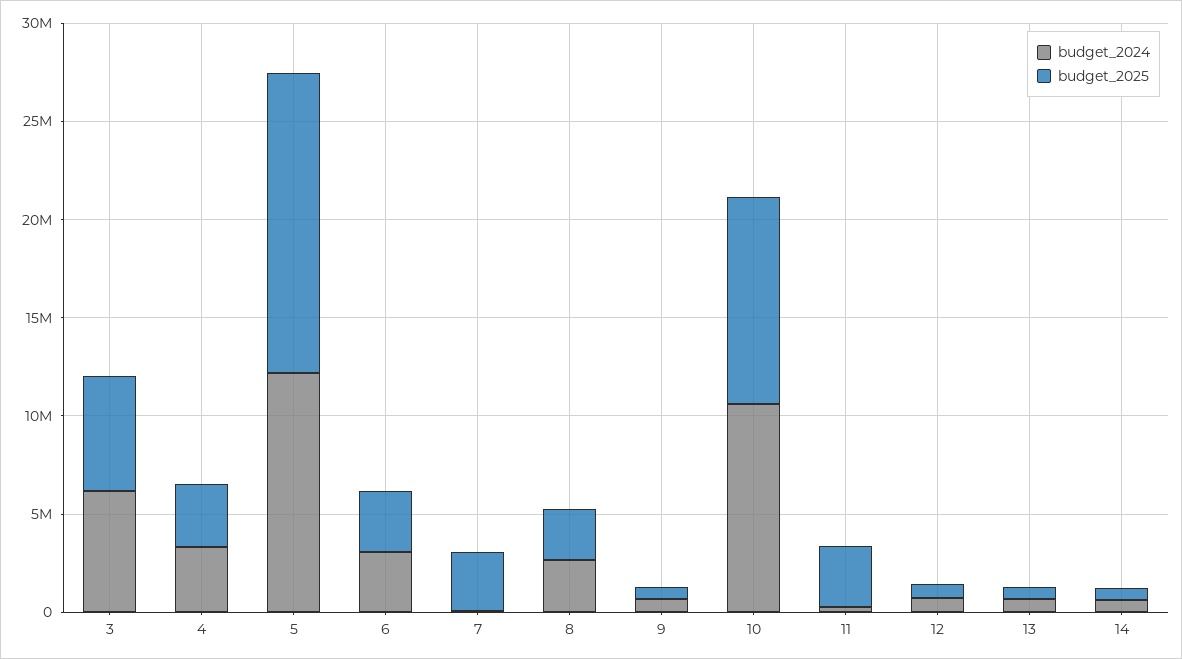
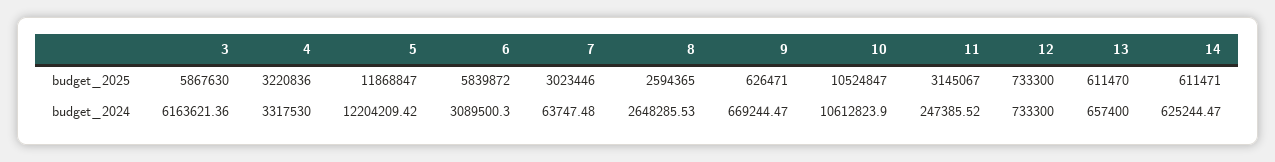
  {
    "budget_2024": {
      "3": 6163621.36,
      "4": 3317530,
      "5": 12204209.42,
      "6": 3089500.3,
      "7": 63747.48,
      "8": 2648285.53,
      "9": 669244.47,
      "10": 10612823.9,
      "11": 247385.52,
      "12": 733300,
      "13": 657400,
      "14": 625244.47
    },
    "budget_2025": {
      "3": 5867630,
      "4": 3220836,
-     "5": 15000000,
+     "5": 11868847,
-     "6": 3000000,
+     "6": 5839872,
      "7": 3023446,
      "8": 2594365,
      "9": 626471,
      "10": 10524847,
      "11": 3145067,
      "12": 733300,
      "13": 611470,
      "14": 611471
    }
  }

